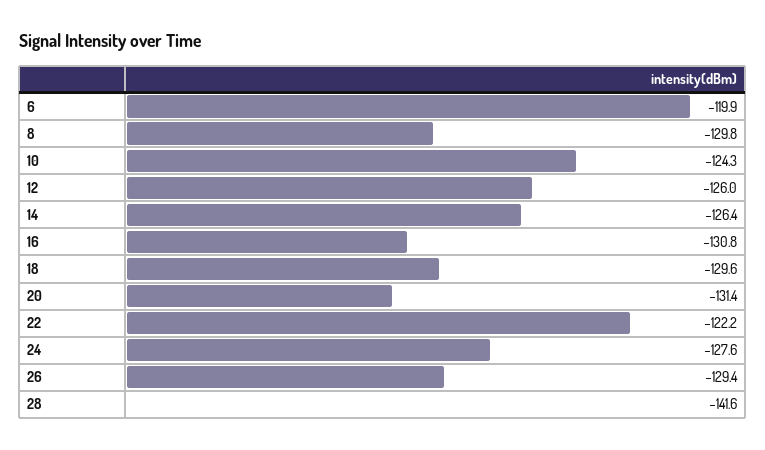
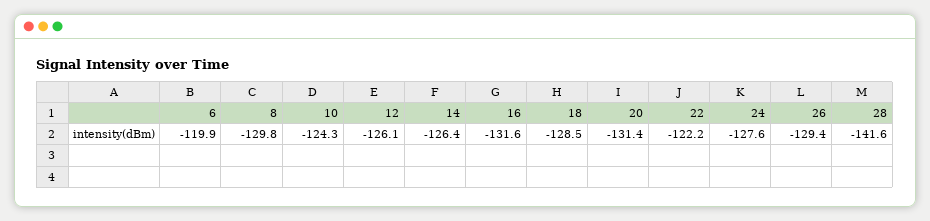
  {
    "6": -119.9,
    "8": -129.8,
    "10": -124.3,
-   "12": -126,
+   "12": -126.1,
    "14": -126.4,
-   "16": -130.8,
+   "16": -131.6,
-   "18": -129.6,
+   "18": -128.5,
    "20": -131.4,
    "22": -122.2,
    "24": -127.6,
    "26": -129.4,
    "28": -141.6
  }

